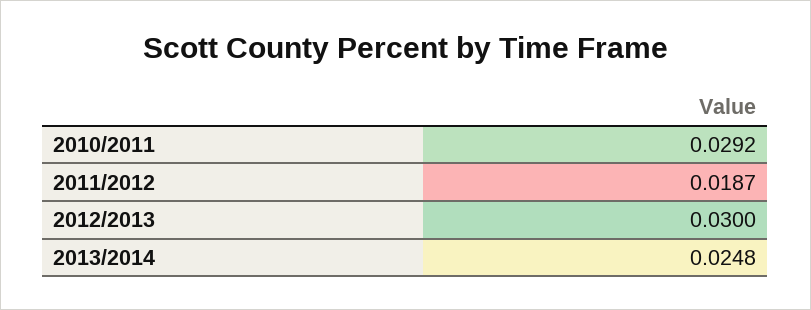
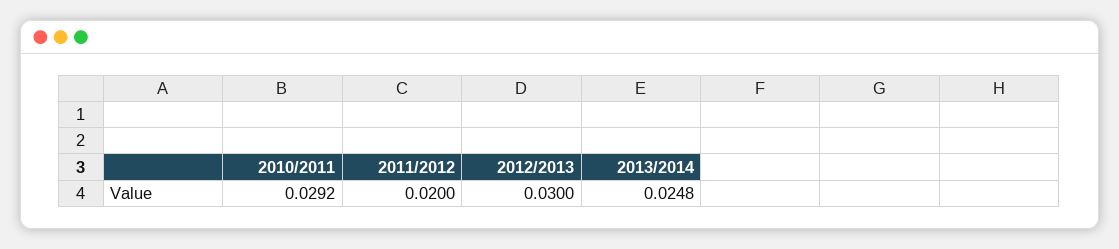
  {
    "2010/2011": 0.0292,
-   "2011/2012": 0.0187,
+   "2011/2012": 0.02,
    "2012/2013": 0.03,
    "2013/2014": 0.0248
  }

